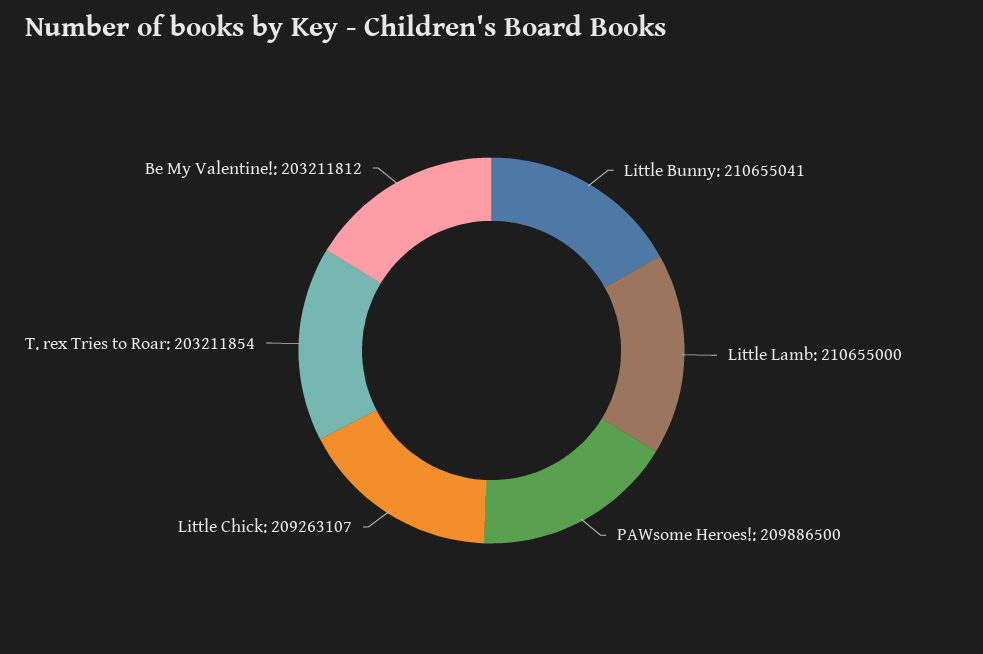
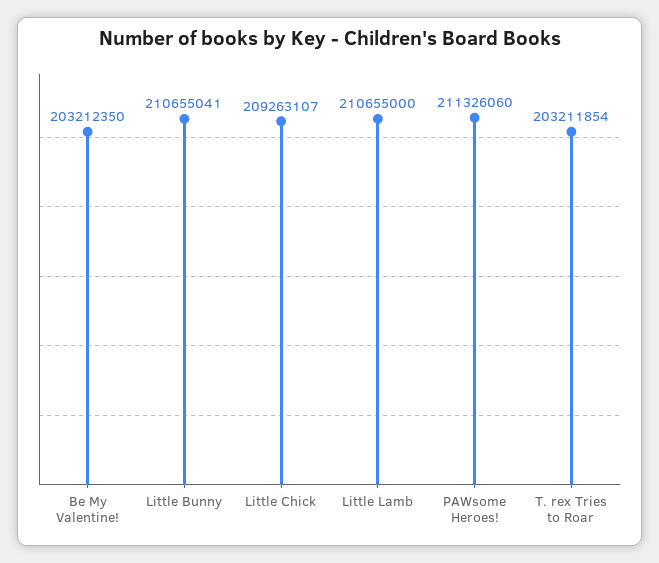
  {
    "Little Bunny": 210655041,
    "Little Lamb": 210655000,
-   "PAWsome Heroes!": 209886500,
+   "PAWsome Heroes!": 211326060,
    "Little Chick": 209263107,
    "T. rex Tries to Roar": 203211854,
-   "Be My Valentine!": 203211812
+   "Be My Valentine!": 203212350
  }

